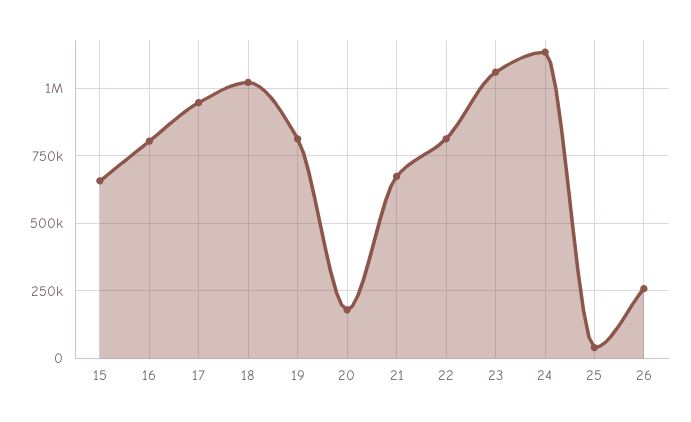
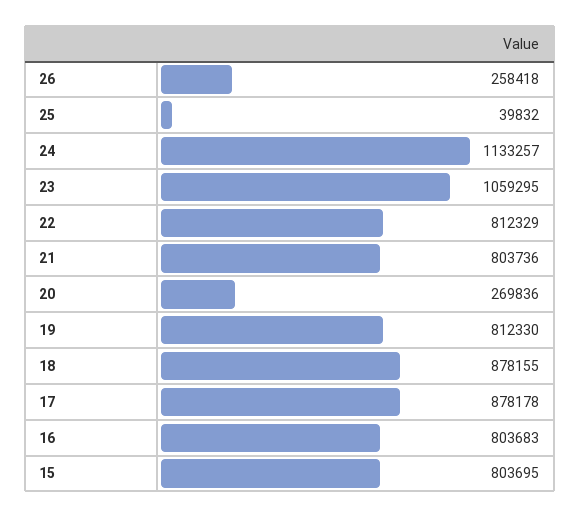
  {
-   "15": 650000,
+   "15": 803695,
    "16": 803683,
-   "17": 950000,
+   "17": 878178,
-   "18": 1025000,
+   "18": 878155,
    "19": 812330,
-   "20": 175000,
+   "20": 269836,
-   "21": 675000,
+   "21": 803736,
    "22": 812329,
    "23": 1059295,
    "24": 1133257,
    "25": 39832,
    "26": 258418
  }

